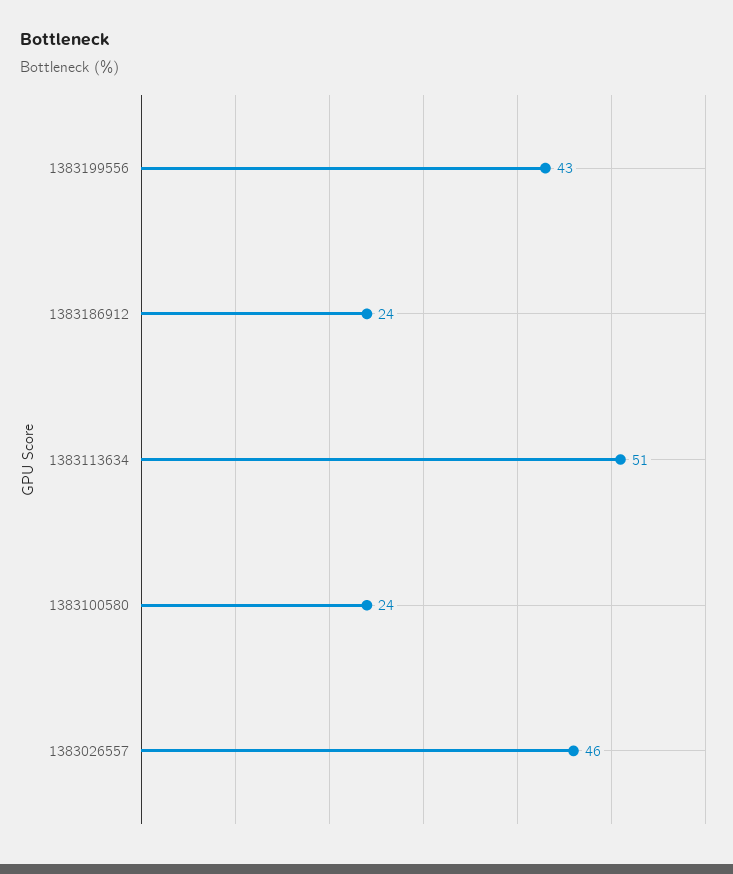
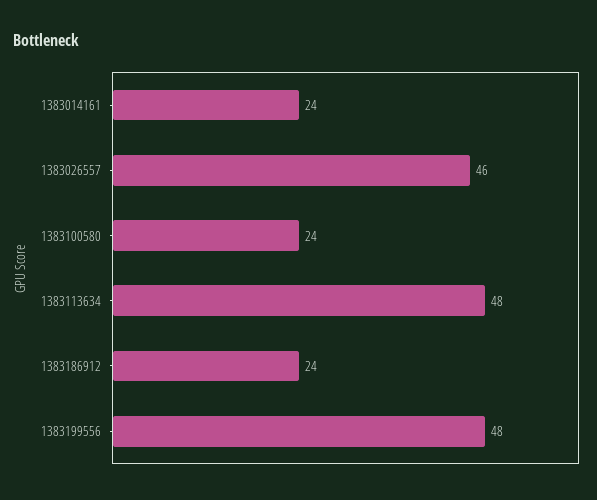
  {
-   "1383199556": 43,
+   "1383199556": 48,
    "1383186912": 24,
-   "1383113634": 51,
+   "1383113634": 48,
    "1383100580": 24,
-   "1383026557": 46
+   "1383026557": 46,
+   "1383014161": 24
  }

